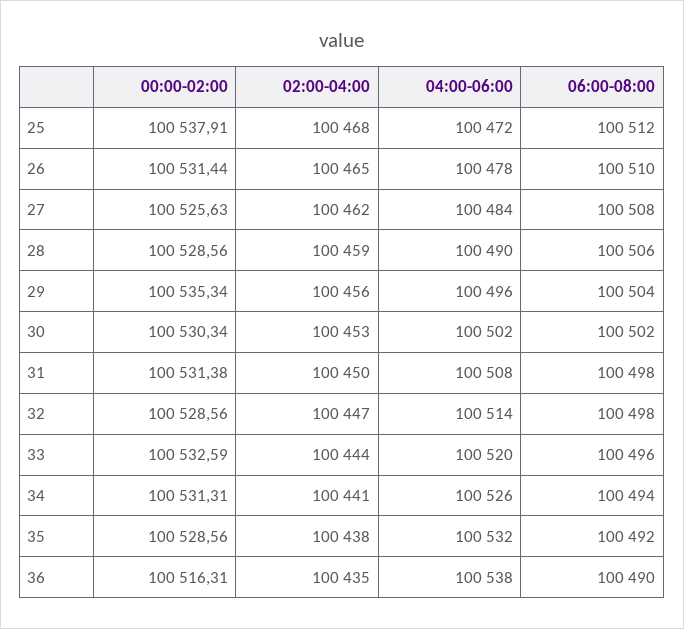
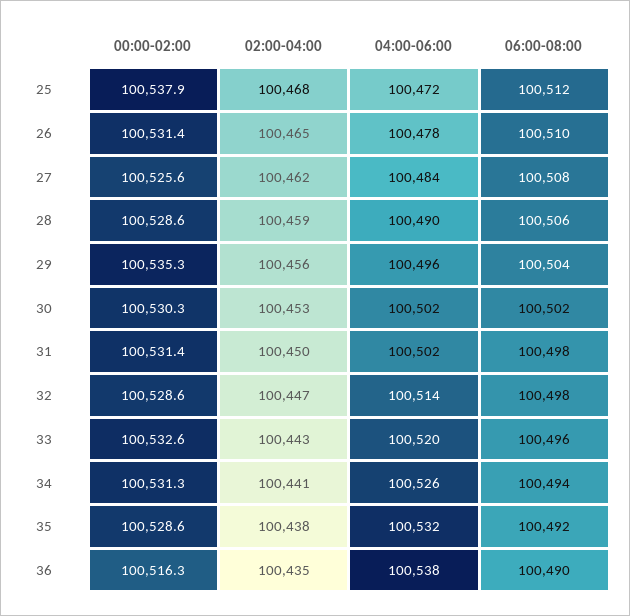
  {
    "00:00-02:00": {
      "25": 100537.91,
      "26": 100531.44,
      "27": 100525.63,
      "28": 100528.56,
      "29": 100535.34,
      "30": 100530.34,
      "31": 100531.38,
      "32": 100528.56,
      "33": 100532.59,
      "34": 100531.31,
      "35": 100528.56,
      "36": 100516.31
    },
    "02:00-04:00": {
      "25": 100468,
      "26": 100465,
      "27": 100462,
      "28": 100459,
      "29": 100456,
      "30": 100453,
      "31": 100450,
      "32": 100447,
-     "33": 100444,
+     "33": 100443,
      "34": 100441,
      "35": 100438,
      "36": 100435
    },
    "04:00-06:00": {
      "25": 100472,
      "26": 100478,
      "27": 100484,
      "28": 100490,
      "29": 100496,
      "30": 100502,
-     "31": 100508,
+     "31": 100502,
      "32": 100514,
      "33": 100520,
      "34": 100526,
      "35": 100532,
      "36": 100538
    },
    "06:00-08:00": {
      "25": 100512,
      "26": 100510,
      "27": 100508,
      "28": 100506,
      "29": 100504,
      "30": 100502,
      "31": 100498,
      "32": 100498,
      "33": 100496,
      "34": 100494,
      "35": 100492,
      "36": 100490
    }
  }

